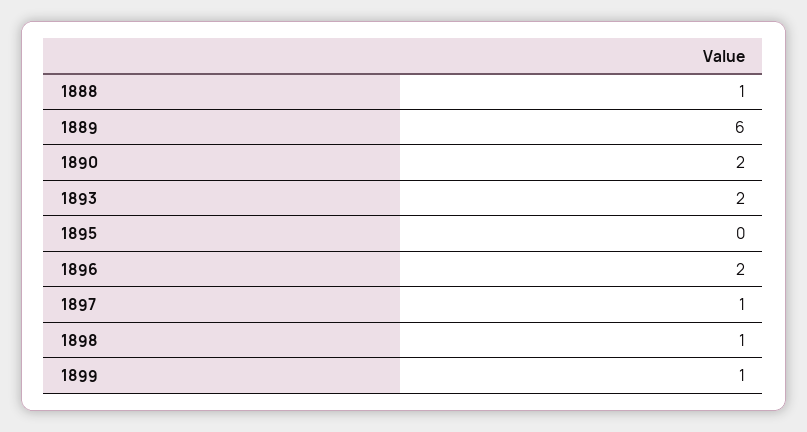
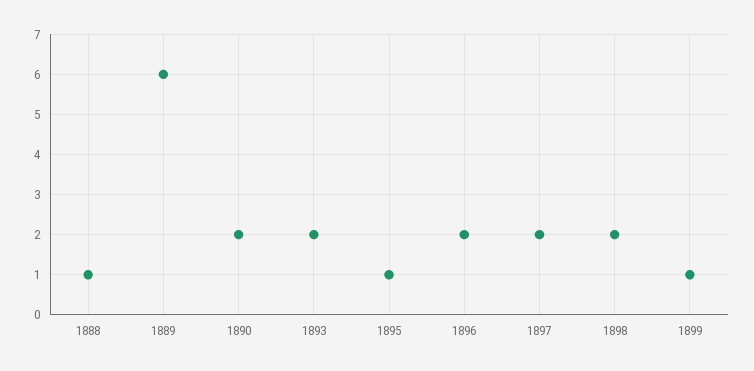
  {
    "1888": 1,
    "1889": 6,
    "1890": 2,
    "1893": 2,
-   "1895": 0,
+   "1895": 1,
    "1896": 2,
-   "1897": 1,
+   "1897": 2,
-   "1898": 1,
+   "1898": 2,
    "1899": 1
  }

